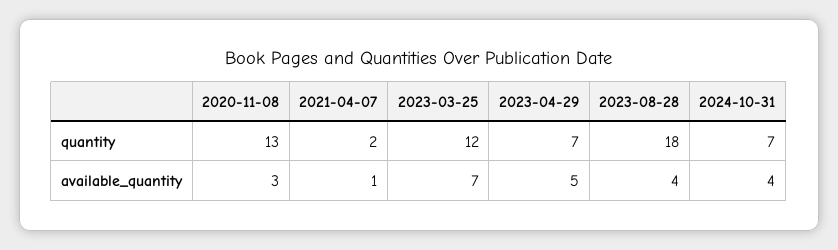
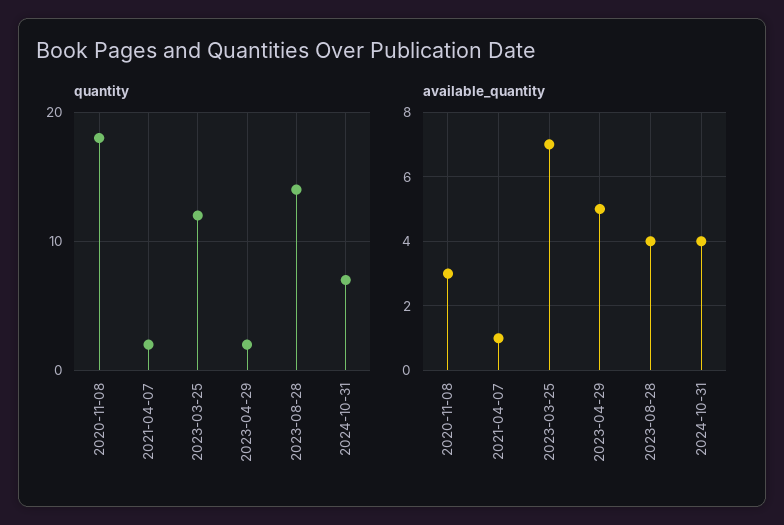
  {
    "quantity": {
-     "2020-11-08": 13,
+     "2020-11-08": 18,
      "2021-04-07": 2,
      "2023-03-25": 12,
-     "2023-04-29": 7,
+     "2023-04-29": 2,
-     "2023-08-28": 18,
+     "2023-08-28": 14,
      "2024-10-31": 7
    },
    "available_quantity": {
      "2020-11-08": 3,
      "2021-04-07": 1,
      "2023-03-25": 7,
      "2023-04-29": 5,
      "2023-08-28": 4,
      "2024-10-31": 4
    }
  }

